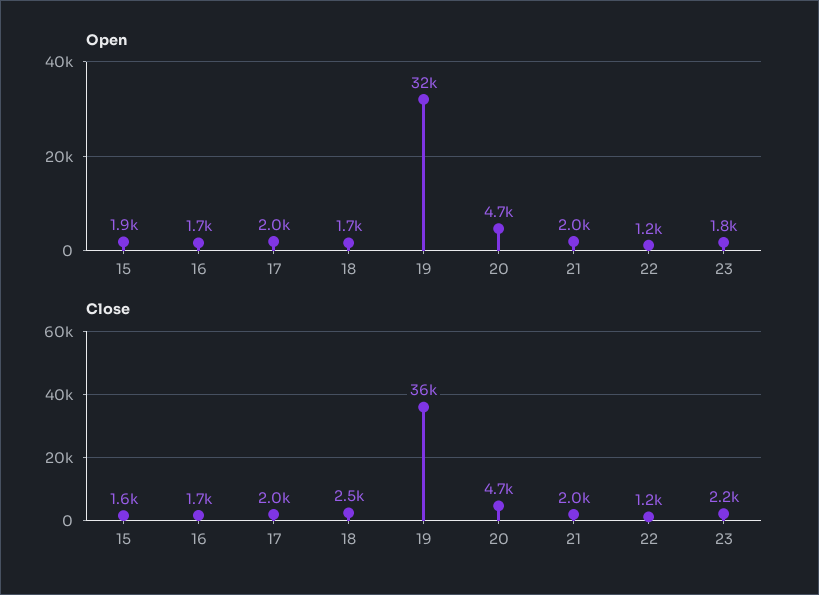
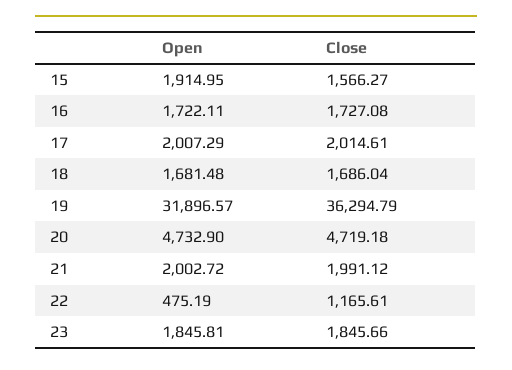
  {
    "Open": {
      "15": 1914.95,
      "16": 1722.11,
      "17": 2007.29,
      "18": 1681.48,
      "19": 31896.57,
      "20": 4732.9,
      "21": 2002.72,
-     "22": 1200,
+     "22": 475.19,
      "23": 1845.81
    },
    "Close": {
      "15": 1566.27,
      "16": 1727.08,
      "17": 2014.61,
-     "18": 2500,
+     "18": 1686.04,
      "19": 36294.79,
      "20": 4719.18,
      "21": 1991.12,
      "22": 1165.61,
-     "23": 2200
+     "23": 1845.66
    }
  }

